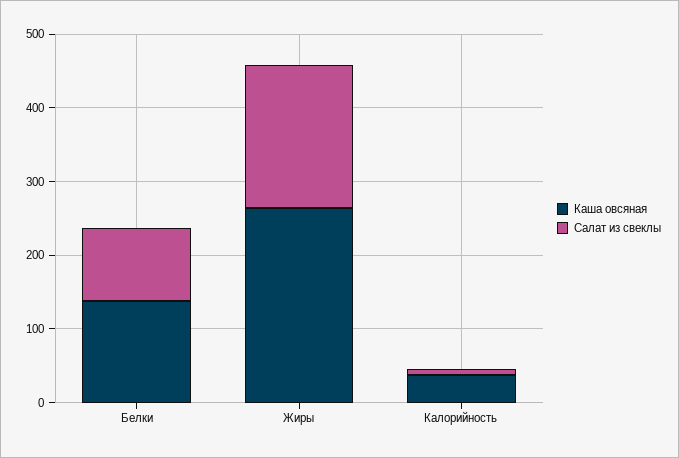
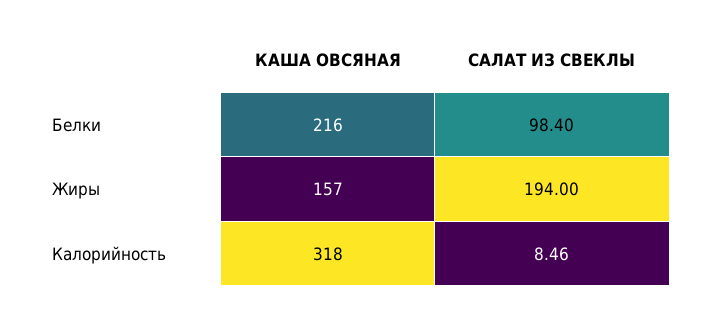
  {
    "Каша овсяная": {
-     "Белки": 140,
+     "Белки": 216,
-     "Жиры": 260,
+     "Жиры": 157,
-     "Калорийность": 40
+     "Калорийность": 318
    },
    "Салат из свеклы": {
      "Белки": 98.4,
      "Жиры": 194,
      "Калорийность": 8.46
    }
  }

